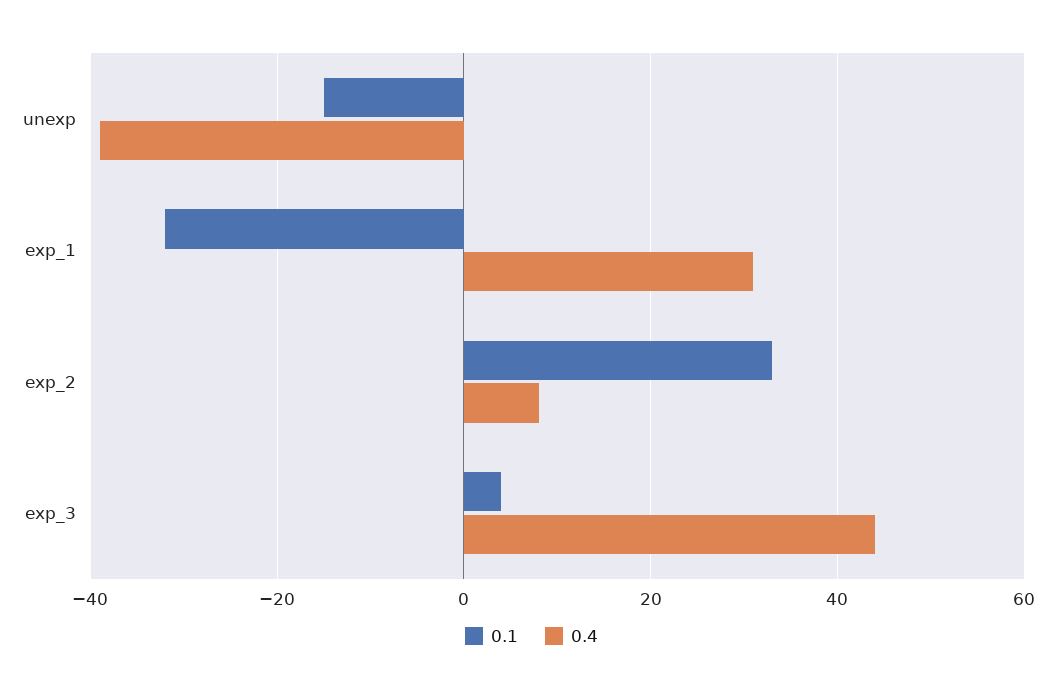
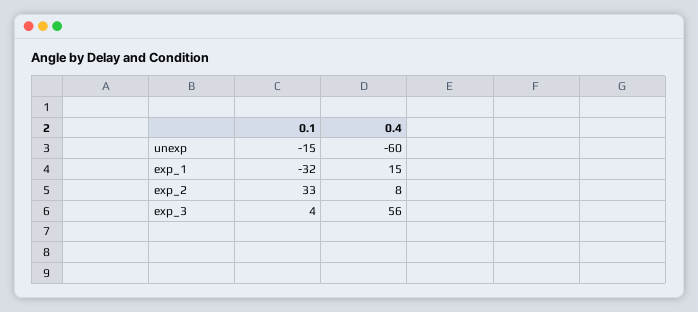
  {
    "0.1": {
      "unexp": -15,
      "exp_1": -32,
      "exp_2": 33,
      "exp_3": 4
    },
    "0.4": {
-     "unexp": -40,
+     "unexp": -60,
-     "exp_1": 30,
+     "exp_1": 15,
      "exp_2": 8,
-     "exp_3": 45
+     "exp_3": 56
    }
  }

